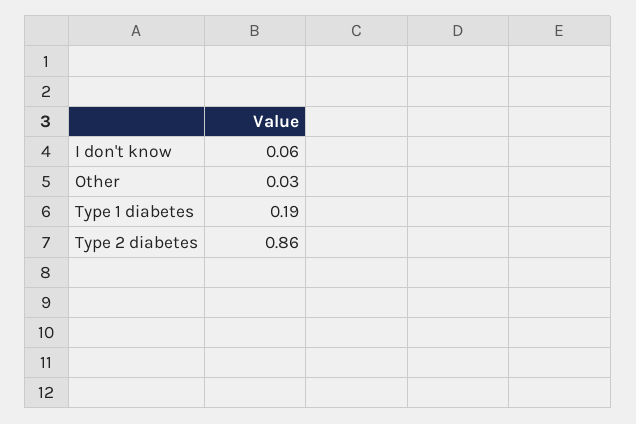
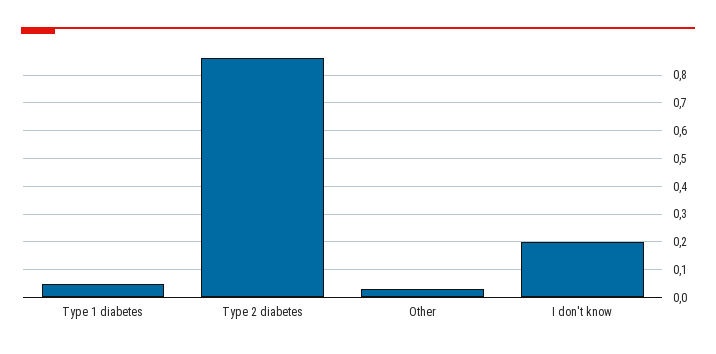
  {
-   "I don't know": 0.06,
+   "I don't know": 0.2,
    "Other": 0.03,
-   "Type 1 diabetes": 0.19,
+   "Type 1 diabetes": 0.05,
    "Type 2 diabetes": 0.86
  }

